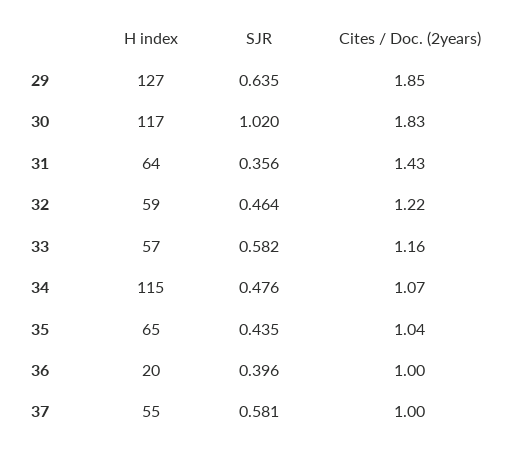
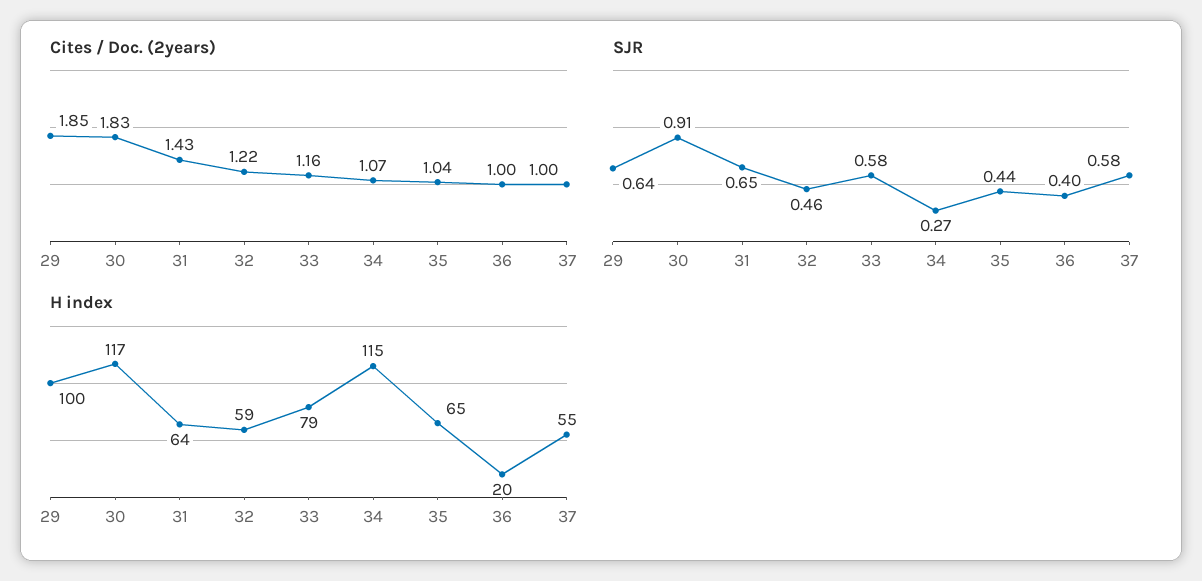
  {
    "H index": {
-     "29": 127,
+     "29": 100,
      "30": 117,
      "31": 64,
      "32": 59,
-     "33": 57,
+     "33": 79,
      "34": 115,
      "35": 65,
      "36": 20,
      "37": 55
    },
    "SJR": {
      "29": 0.635,
-     "30": 1.02,
+     "30": 0.91,
-     "31": 0.356,
+     "31": 0.65,
      "32": 0.464,
      "33": 0.582,
-     "34": 0.476,
+     "34": 0.27,
      "35": 0.435,
      "36": 0.396,
      "37": 0.581
    },
    "Cites / Doc. (2years)": {
      "29": 1.85,
      "30": 1.83,
      "31": 1.43,
      "32": 1.22,
      "33": 1.16,
      "34": 1.07,
      "35": 1.04,
      "36": 1,
      "37": 1
    }
  }

